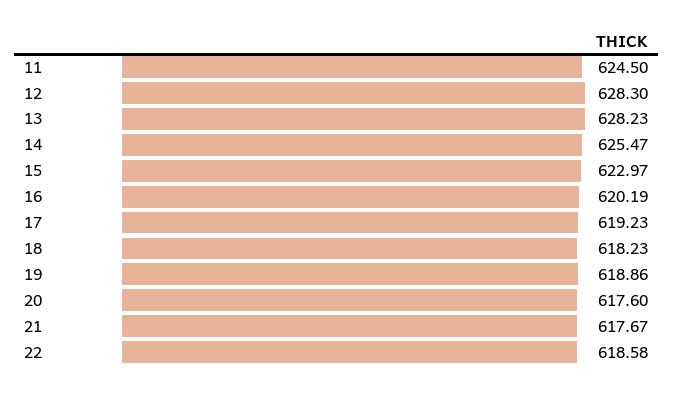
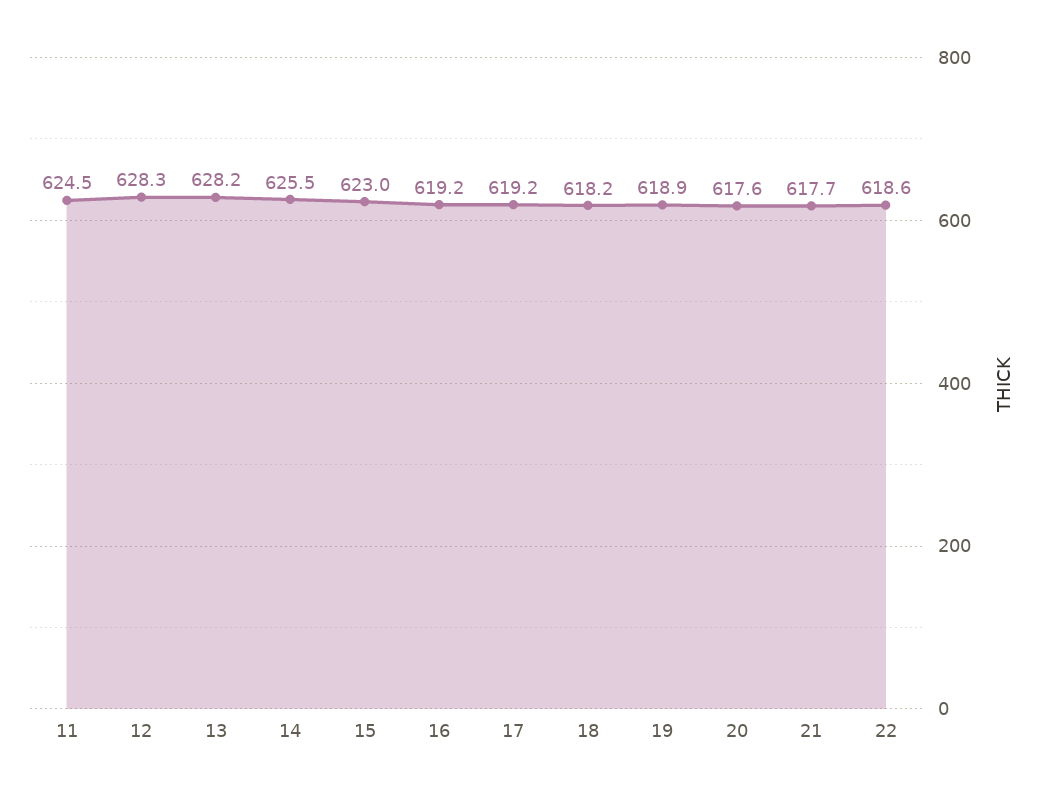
  {
    "11": 624.5,
    "12": 628.3,
    "13": 628.23,
    "14": 625.47,
    "15": 622.97,
-   "16": 620.19,
+   "16": 619.2,
    "17": 619.23,
    "18": 618.23,
    "19": 618.86,
    "20": 617.6,
    "21": 617.67,
    "22": 618.58
  }

